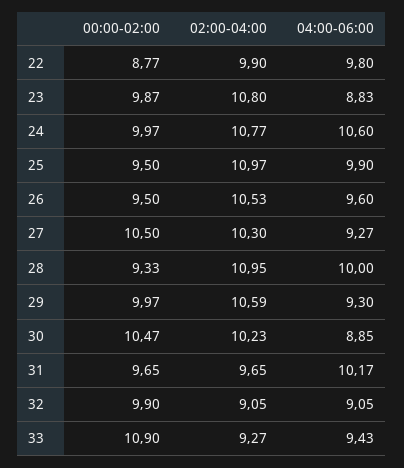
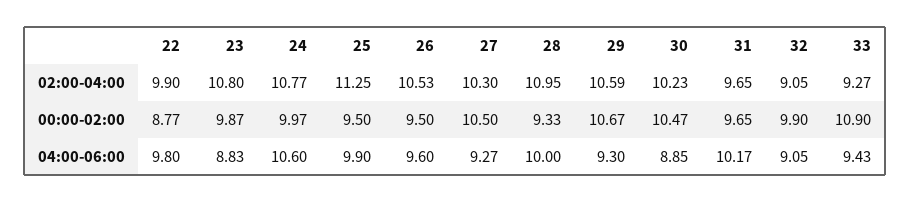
  {
    "00:00-02:00": {
      "22": 8.77,
      "23": 9.87,
      "24": 9.97,
      "25": 9.5,
      "26": 9.5,
      "27": 10.5,
      "28": 9.33,
-     "29": 9.97,
+     "29": 10.67,
      "30": 10.47,
      "31": 9.65,
      "32": 9.9,
      "33": 10.9
    },
    "02:00-04:00": {
      "22": 9.9,
      "23": 10.8,
      "24": 10.77,
-     "25": 10.97,
+     "25": 11.25,
      "26": 10.53,
      "27": 10.3,
      "28": 10.95,
      "29": 10.59,
      "30": 10.23,
      "31": 9.65,
      "32": 9.05,
      "33": 9.27
    },
    "04:00-06:00": {
      "22": 9.8,
      "23": 8.83,
      "24": 10.6,
      "25": 9.9,
      "26": 9.6,
      "27": 9.27,
      "28": 10,
      "29": 9.3,
      "30": 8.85,
      "31": 10.17,
      "32": 9.05,
      "33": 9.43
    }
  }

